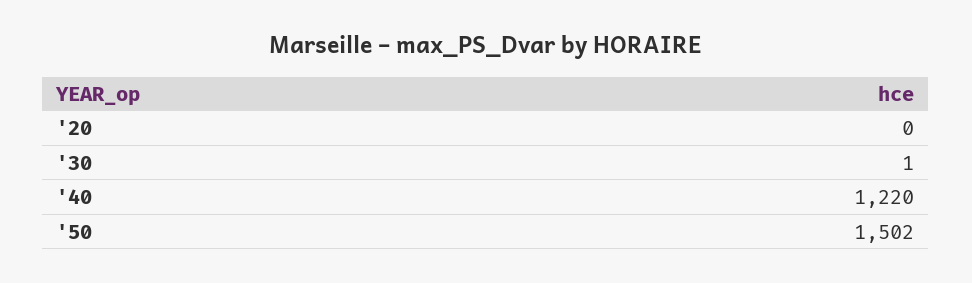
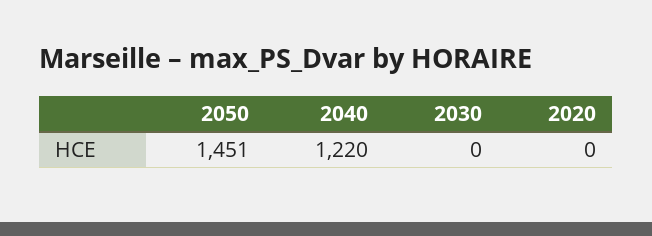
  {
    "'20": 0,
-   "'30": 1,
+   "'30": 0,
    "'40": 1220,
-   "'50": 1502
+   "'50": 1451
  }

